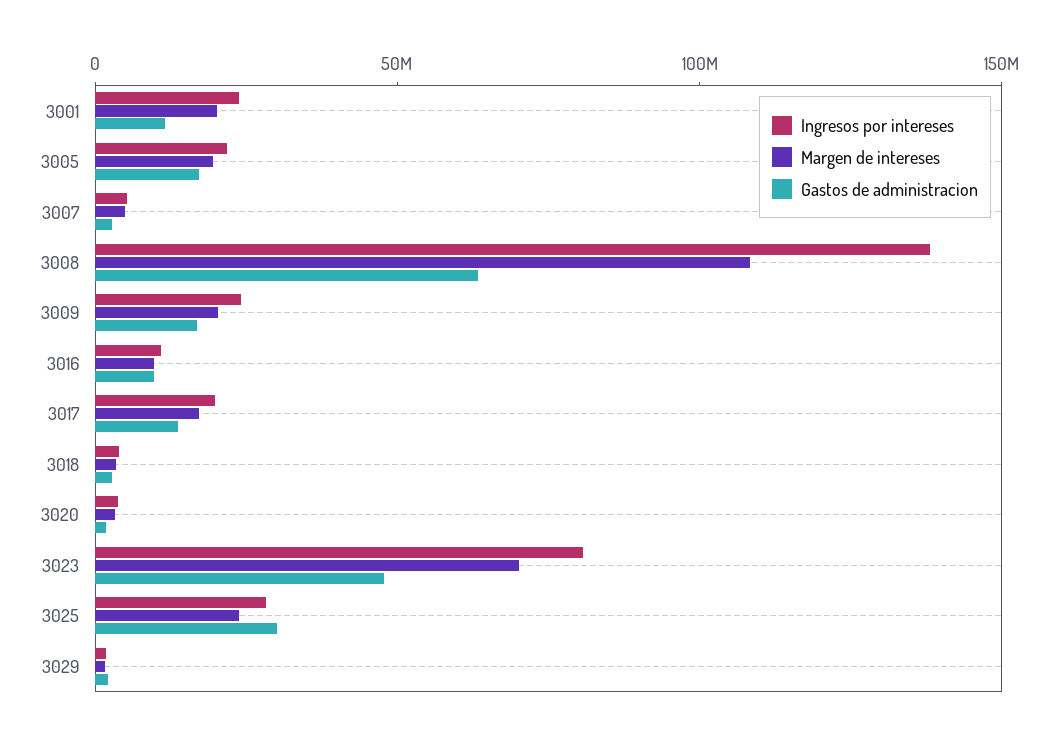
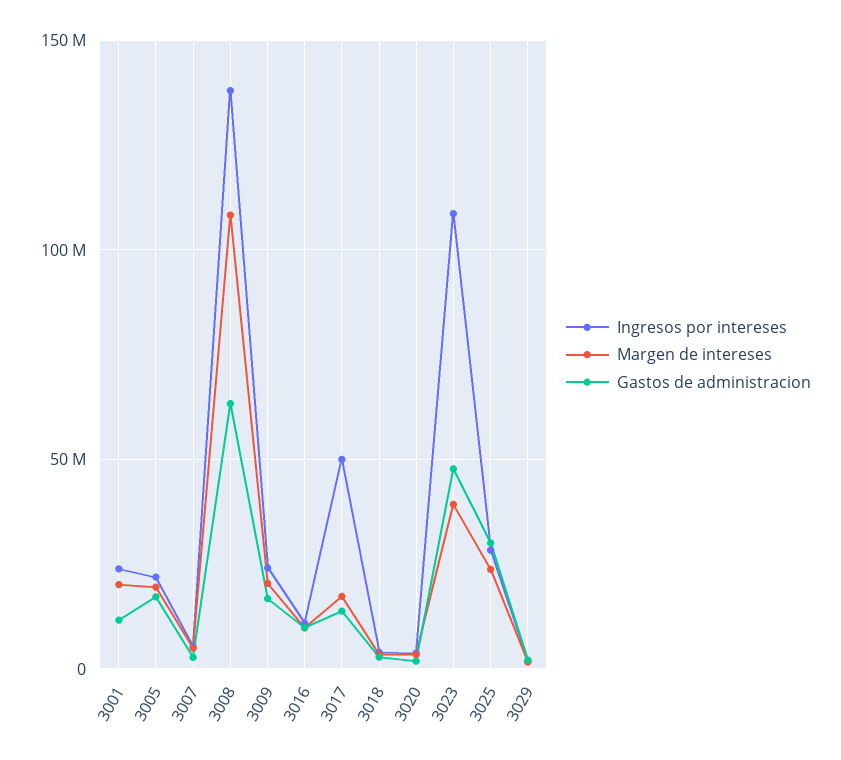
  {
    "Ingresos por intereses": {
      "3001": 25000000,
      "3005": 20000000,
      "3007": 5000000,
      "3008": 140000000,
      "3009": 25000000,
      "3016": 10000000,
-     "3017": 20000000,
+     "3017": 50000000,
      "3018": 5000000,
      "3020": 5000000,
-     "3023": 80000000,
+     "3023": 110000000,
      "3025": 30000000,
      "3029": 0
    },
    "Margen de intereses": {
      "3001": 20000000,
      "3005": 20000000,
      "3007": 5000000,
      "3008": 110000000,
      "3009": 20000000,
      "3016": 10000000,
      "3017": 15000000,
      "3018": 5000000,
      "3020": 5000000,
-     "3023": 70000000,
+     "3023": 40000000,
      "3025": 25000000,
      "3029": 0
    },
    "Gastos de administracion": {
      "3001": 10000000,
      "3005": 15000000,
      "3007": 5000000,
      "3008": 65000000,
      "3009": 15000000,
      "3016": 10000000,
      "3017": 15000000,
      "3018": 5000000,
      "3020": 0,
      "3023": 50000000,
      "3025": 30000000,
      "3029": 0
    }
  }

